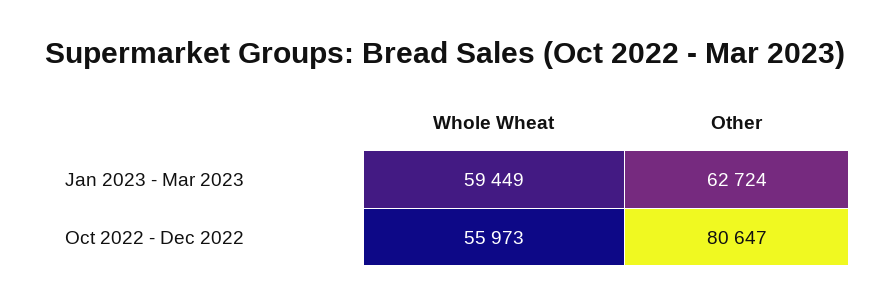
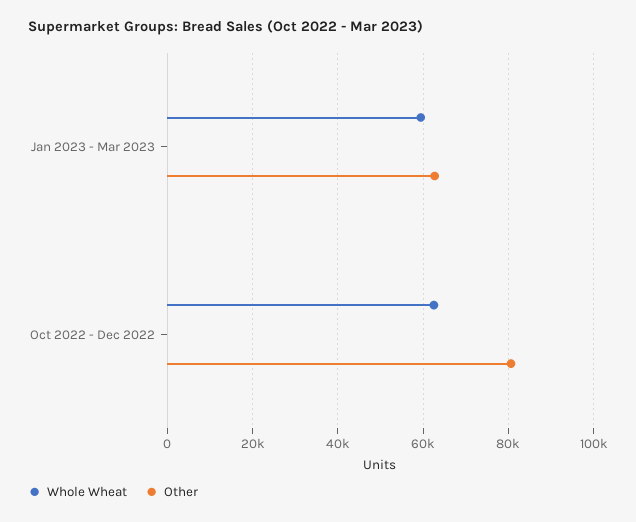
  {
    "Whole Wheat": {
      "Jan 2023 - Mar 2023": 59449,
-     "Oct 2022 - Dec 2022": 55973
+     "Oct 2022 - Dec 2022": 62000
    },
    "Other": {
      "Jan 2023 - Mar 2023": 62724,
      "Oct 2022 - Dec 2022": 80647
    }
  }

